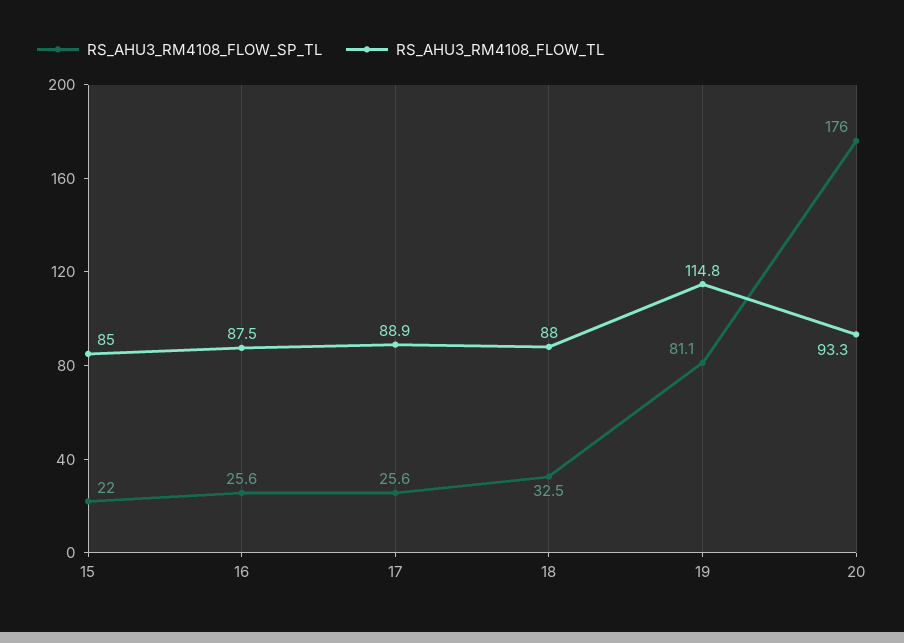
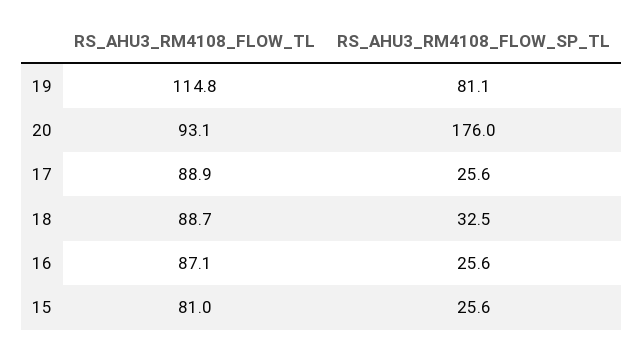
  {
    "RS_AHU3_RM4108_FLOW_SP_TL": {
-     "15": 22,
+     "15": 25.6,
      "16": 25.6,
      "17": 25.6,
      "18": 32.5,
      "19": 81.1,
      "20": 176
    },
    "RS_AHU3_RM4108_FLOW_TL": {
-     "15": 85,
+     "15": 81,
-     "16": 87.5,
+     "16": 87.1,
      "17": 88.9,
-     "18": 88,
+     "18": 88.7,
      "19": 114.8,
-     "20": 93.3
+     "20": 93.1
    }
  }

